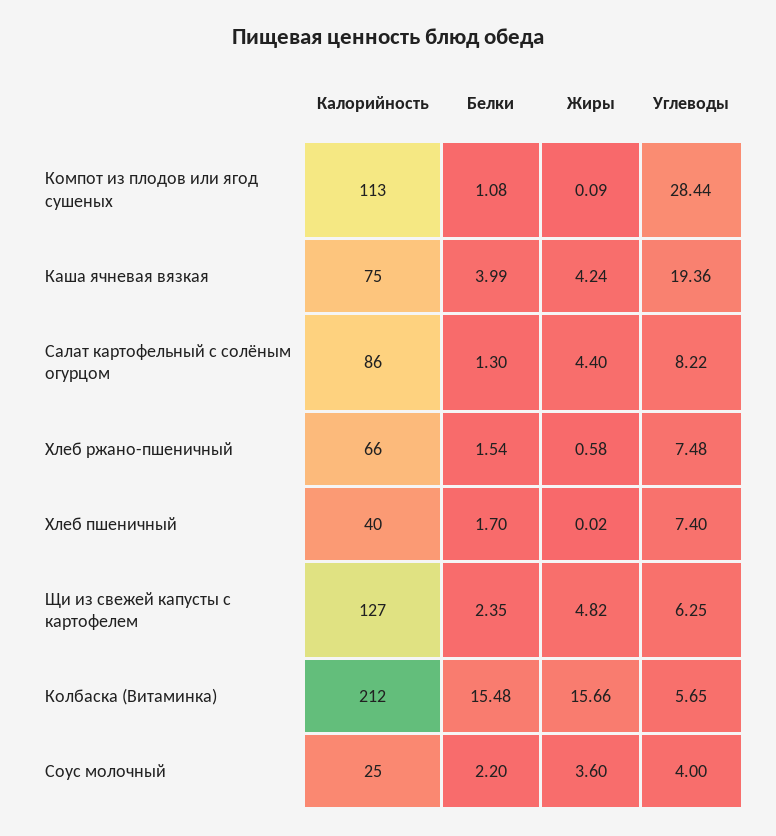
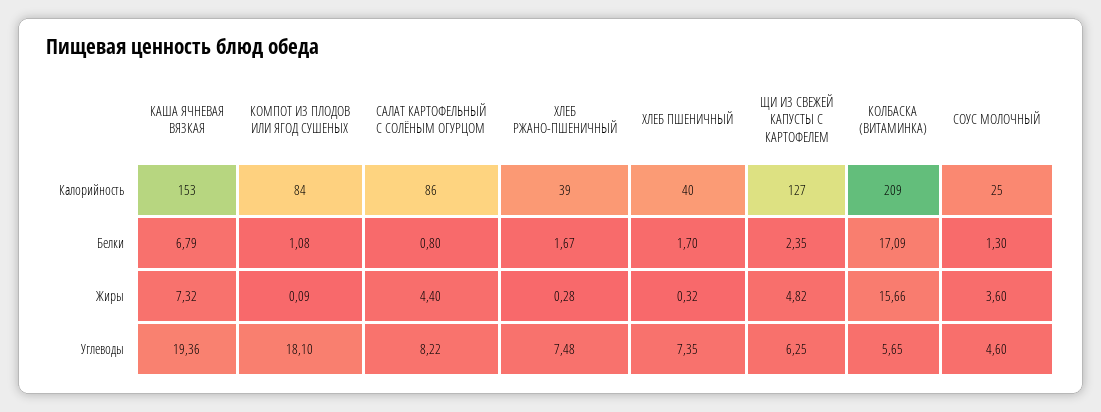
  {
    "Калорийность": {
-     "Компот из плодов или ягод сушеных": 113,
+     "Компот из плодов или ягод сушеных": 84,
-     "Каша ячневая вязкая": 75,
+     "Каша ячневая вязкая": 153,
      "Салат картофельный с солёным огурцом": 86,
-     "Хлеб ржано-пшеничный": 66,
+     "Хлеб ржано-пшеничный": 39,
      "Хлеб пшеничный": 40,
      "Щи из свежей капусты с картофелем": 127,
-     "Колбаска (Витаминка)": 212,
+     "Колбаска (Витаминка)": 209,
      "Соус молочный": 25
    },
    "Белки": {
      "Компот из плодов или ягод сушеных": 1.08,
-     "Каша ячневая вязкая": 3.99,
+     "Каша ячневая вязкая": 6.79,
-     "Салат картофельный с солёным огурцом": 1.3,
+     "Салат картофельный с солёным огурцом": 0.8,
-     "Хлеб ржано-пшеничный": 1.54,
+     "Хлеб ржано-пшеничный": 1.67,
      "Хлеб пшеничный": 1.7,
      "Щи из свежей капусты с картофелем": 2.35,
-     "Колбаска (Витаминка)": 15.48,
+     "Колбаска (Витаминка)": 17.09,
-     "Соус молочный": 2.2
+     "Соус молочный": 1.3
    },
    "Жиры": {
      "Компот из плодов или ягод сушеных": 0.09,
-     "Каша ячневая вязкая": 4.24,
+     "Каша ячневая вязкая": 7.32,
      "Салат картофельный с солёным огурцом": 4.4,
-     "Хлеб ржано-пшеничный": 0.58,
+     "Хлеб ржано-пшеничный": 0.28,
-     "Хлеб пшеничный": 0.02,
+     "Хлеб пшеничный": 0.32,
      "Щи из свежей капусты с картофелем": 4.82,
      "Колбаска (Витаминка)": 15.66,
      "Соус молочный": 3.6
    },
    "Углеводы": {
-     "Компот из плодов или ягод сушеных": 28.44,
+     "Компот из плодов или ягод сушеных": 18.1,
      "Каша ячневая вязкая": 19.36,
      "Салат картофельный с солёным огурцом": 8.22,
      "Хлеб ржано-пшеничный": 7.48,
-     "Хлеб пшеничный": 7.4,
+     "Хлеб пшеничный": 7.35,
      "Щи из свежей капусты с картофелем": 6.25,
      "Колбаска (Витаминка)": 5.65,
-     "Соус молочный": 4
+     "Соус молочный": 4.6
    }
  }

